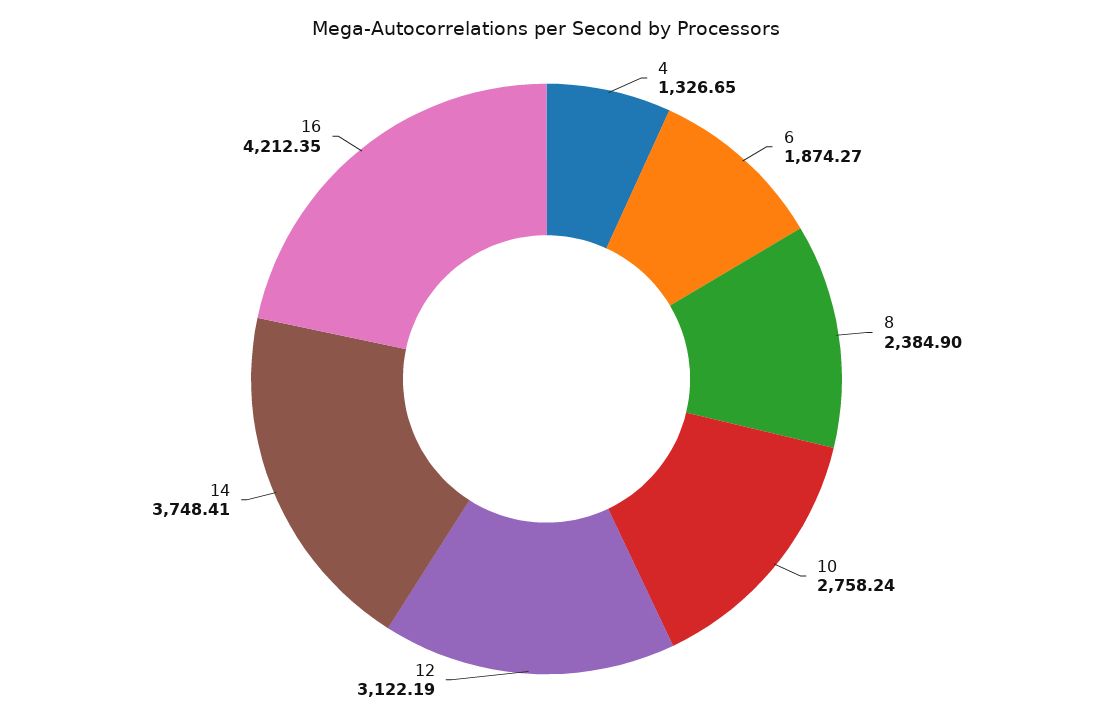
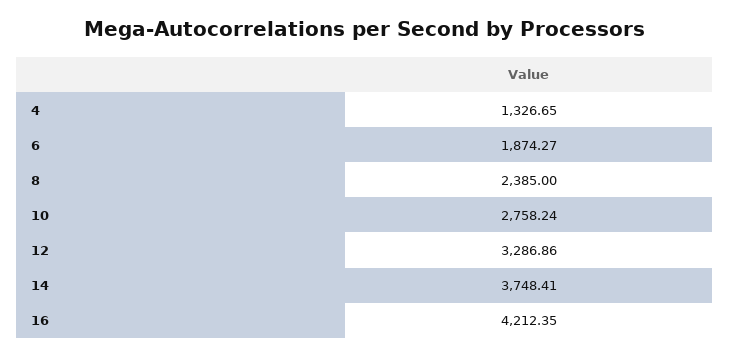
  {
    "4": 1326.65,
    "6": 1874.27,
-   "8": 2384.9,
+   "8": 2385,
    "10": 2758.24,
-   "12": 3122.19,
+   "12": 3286.86,
    "14": 3748.41,
    "16": 4212.35
  }

